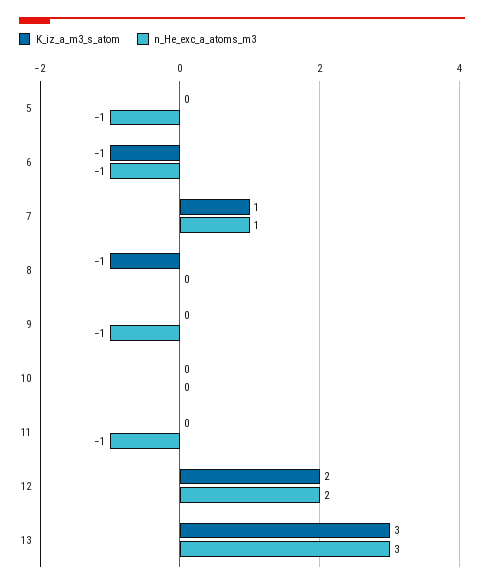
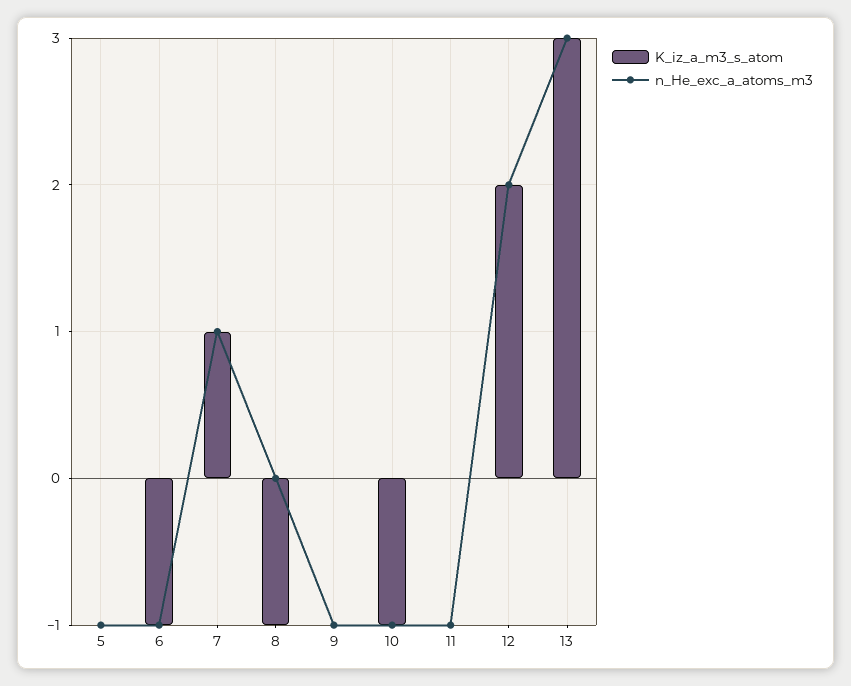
  {
    "K_iz_a_m3_s_atom": {
      "5": 0,
      "6": -1,
      "7": 1,
      "8": -1,
      "9": 0,
-     "10": 0,
+     "10": -1,
      "11": 0,
      "12": 2,
      "13": 3
    },
    "n_He_exc_a_atoms_m3": {
      "5": -1,
      "6": -1,
      "7": 1,
      "8": 0,
      "9": -1,
-     "10": 0,
+     "10": -1,
      "11": -1,
      "12": 2,
      "13": 3
    }
  }

